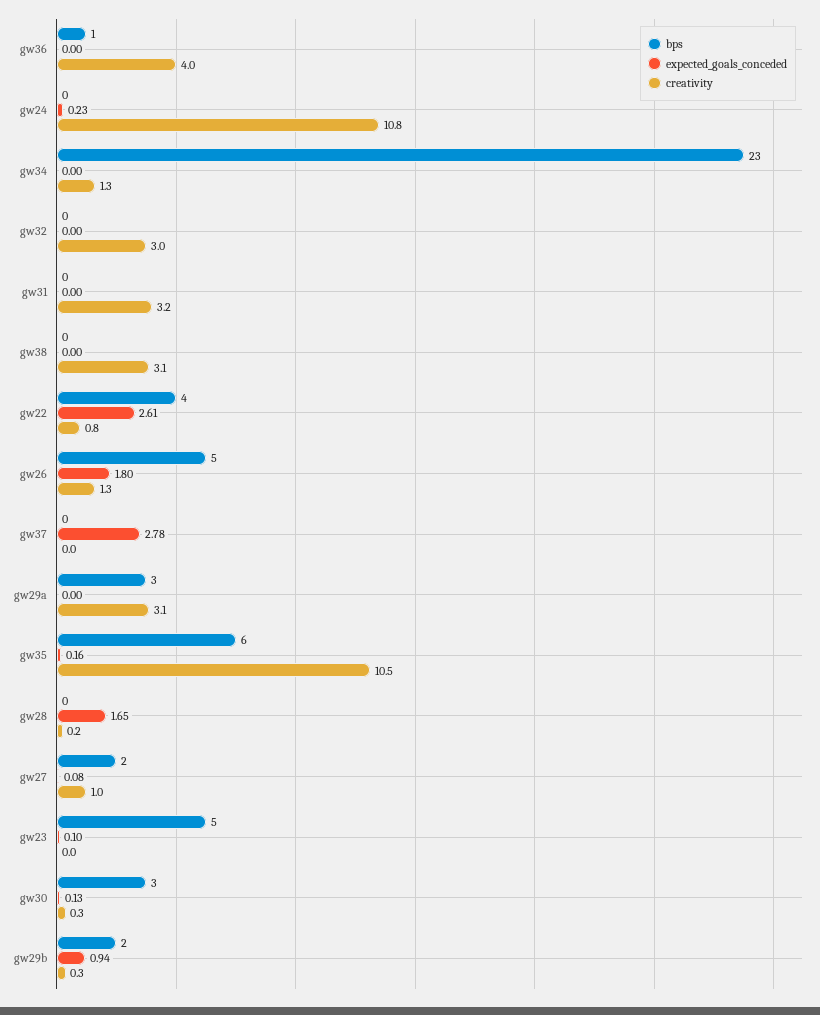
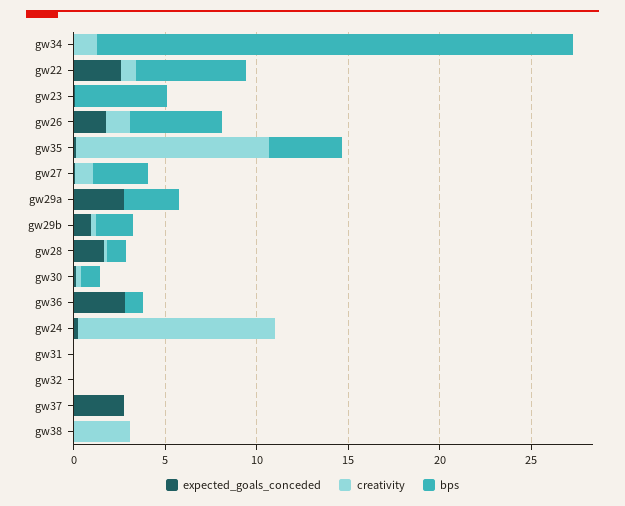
  {
    "bps": {
      "gw36": 1,
      "gw24": 0,
-     "gw34": 23,
+     "gw34": 26,
      "gw32": 0,
      "gw31": 0,
      "gw38": 0,
-     "gw22": 4,
+     "gw22": 6,
      "gw26": 5,
      "gw37": 0,
      "gw29a": 3,
-     "gw35": 6,
+     "gw35": 4,
-     "gw28": 0,
+     "gw28": 1,
-     "gw27": 2,
+     "gw27": 3,
      "gw23": 5,
-     "gw30": 3,
+     "gw30": 1,
      "gw29b": 2
    },
    "expected_goals_conceded": {
-     "gw36": 0,
+     "gw36": 3,
      "gw24": 0.23,
      "gw34": 0,
      "gw32": 0,
      "gw31": 0,
      "gw38": 0,
      "gw22": 2.61,
      "gw26": 1.8,
      "gw37": 2.78,
-     "gw29a": 0,
+     "gw29a": 3,
      "gw35": 0.16,
      "gw28": 1.65,
      "gw27": 0.08,
      "gw23": 0.1,
      "gw30": 0.13,
      "gw29b": 0.94
    },
    "creativity": {
-     "gw36": 4,
+     "gw36": 0,
      "gw24": 10.8,
      "gw34": 1.3,
-     "gw32": 3,
+     "gw32": 0,
-     "gw31": 3.2,
+     "gw31": 0,
      "gw38": 3.1,
      "gw22": 0.8,
      "gw26": 1.3,
      "gw37": 0,
-     "gw29a": 3.1,
+     "gw29a": 0,
      "gw35": 10.5,
      "gw28": 0.2,
      "gw27": 1,
      "gw23": 0,
      "gw30": 0.3,
      "gw29b": 0.3
    }
  }

